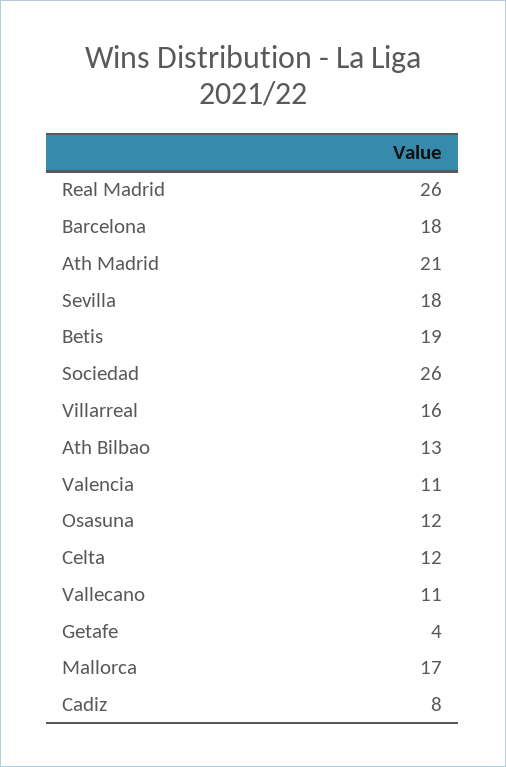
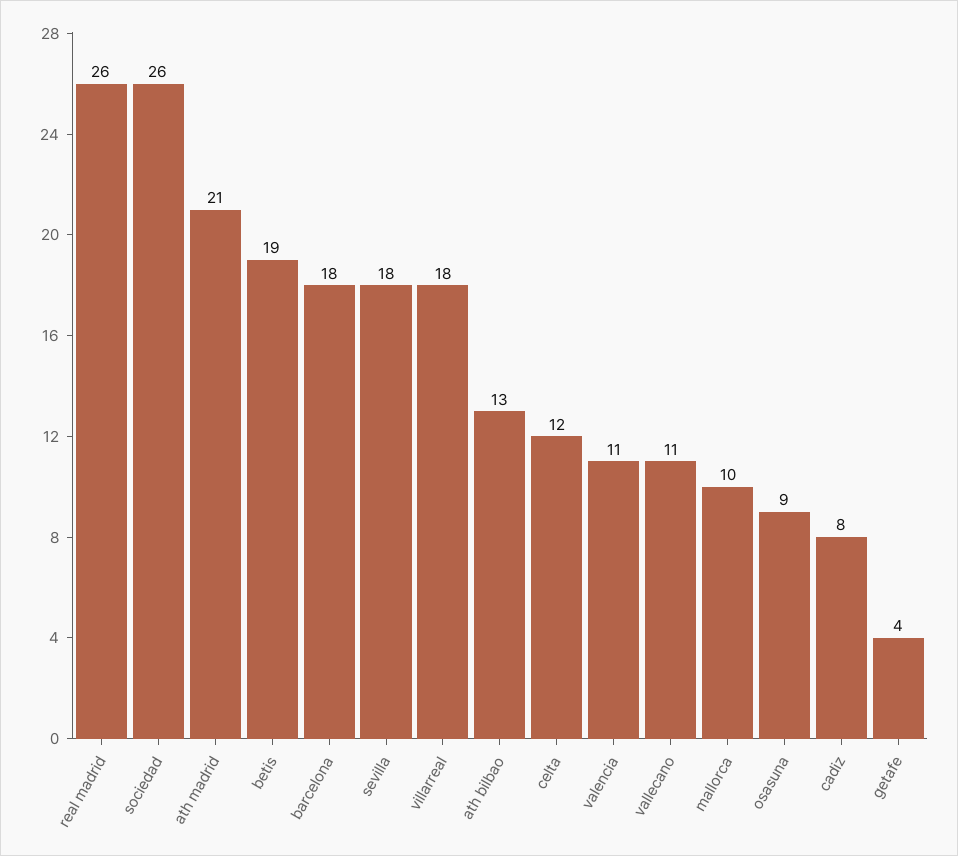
  {
    "Real Madrid": 26,
    "Barcelona": 18,
    "Ath Madrid": 21,
    "Sevilla": 18,
    "Betis": 19,
    "Sociedad": 26,
-   "Villarreal": 16,
+   "Villarreal": 18,
    "Ath Bilbao": 13,
    "Valencia": 11,
-   "Osasuna": 12,
+   "Osasuna": 9,
    "Celta": 12,
    "Vallecano": 11,
    "Getafe": 4,
-   "Mallorca": 17,
+   "Mallorca": 10,
    "Cadiz": 8
  }

